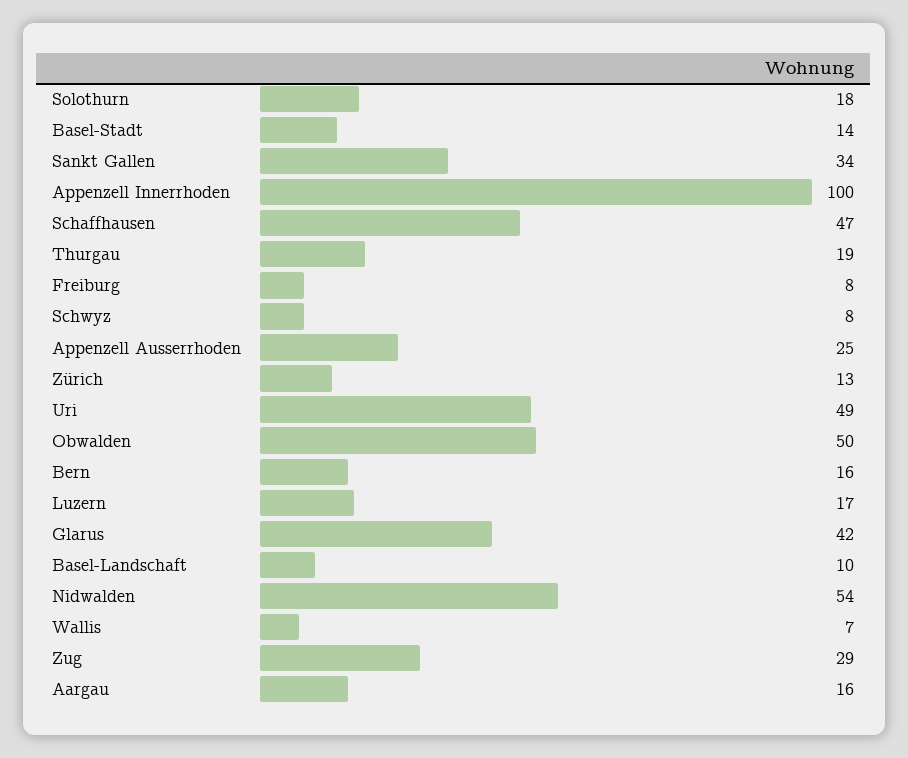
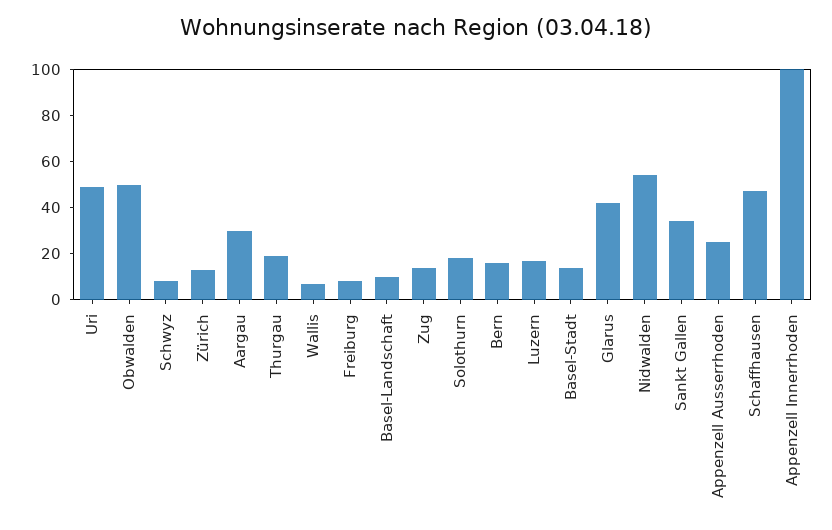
  {
    "Solothurn": 18,
    "Basel-Stadt": 14,
    "Sankt Gallen": 34,
    "Appenzell Innerrhoden": 100,
    "Schaffhausen": 47,
    "Thurgau": 19,
    "Freiburg": 8,
    "Schwyz": 8,
    "Appenzell Ausserrhoden": 25,
    "Zürich": 13,
    "Uri": 49,
    "Obwalden": 50,
    "Bern": 16,
    "Luzern": 17,
    "Glarus": 42,
    "Basel-Landschaft": 10,
    "Nidwalden": 54,
    "Wallis": 7,
-   "Zug": 29,
+   "Zug": 15,
-   "Aargau": 16
+   "Aargau": 30
  }

